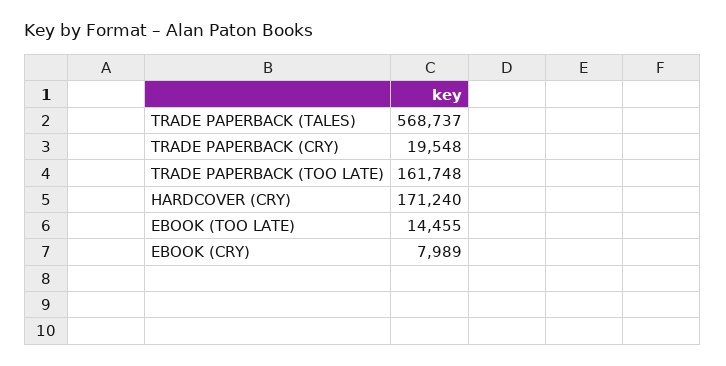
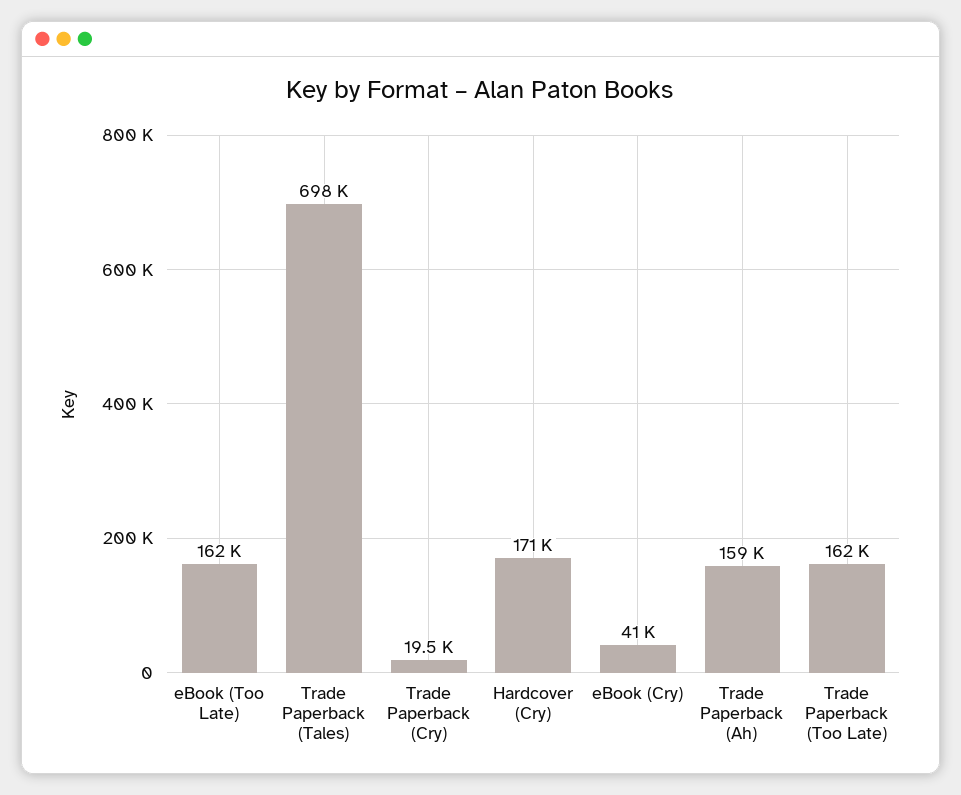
  {
-   "TRADE PAPERBACK (TALES)": 568737,
+   "TRADE PAPERBACK (TALES)": 698000,
    "TRADE PAPERBACK (CRY)": 19548,
    "TRADE PAPERBACK (TOO LATE)": 161748,
    "HARDCOVER (CRY)": 171240,
-   "EBOOK (TOO LATE)": 14455,
+   "EBOOK (TOO LATE)": 162000,
-   "EBOOK (CRY)": 7989
+   "EBOOK (CRY)": 41000,
+   "Trade Paperback (Ah)": 159000
  }

